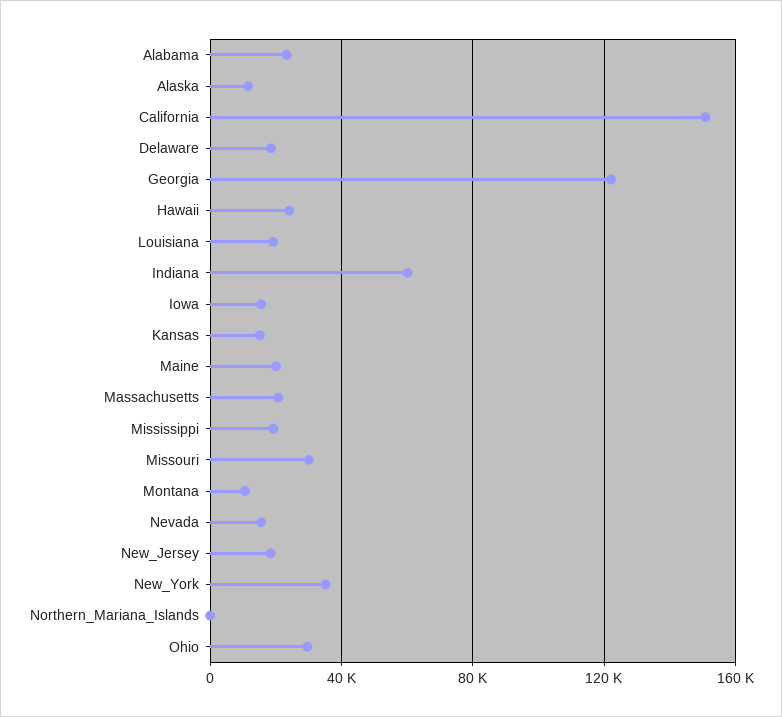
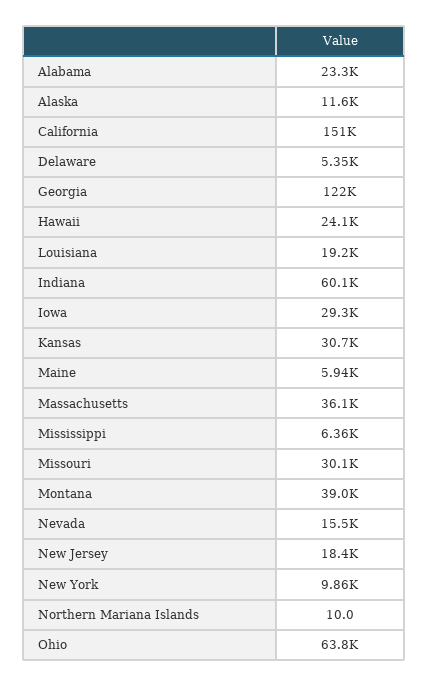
  {
    "Alabama": 23300,
    "Alaska": 11600,
    "California": 151000,
-   "Delaware": 20000,
+   "Delaware": 5350,
    "Georgia": 122000,
    "Hawaii": 24100,
    "Louisiana": 19200,
    "Indiana": 60100,
-   "Iowa": 15000,
+   "Iowa": 29300,
-   "Kansas": 15000,
+   "Kansas": 30700,
-   "Maine": 20000,
+   "Maine": 5940,
-   "Massachusetts": 20000,
+   "Massachusetts": 36100,
-   "Mississippi": 20000,
+   "Mississippi": 6360,
    "Missouri": 30100,
-   "Montana": 10000,
+   "Montana": 39000,
    "Nevada": 15500,
    "New_Jersey": 18400,
-   "New_York": 35000,
+   "New_York": 9860,
    "Northern_Mariana_Islands": 10,
-   "Ohio": 30000
+   "Ohio": 63800
  }

